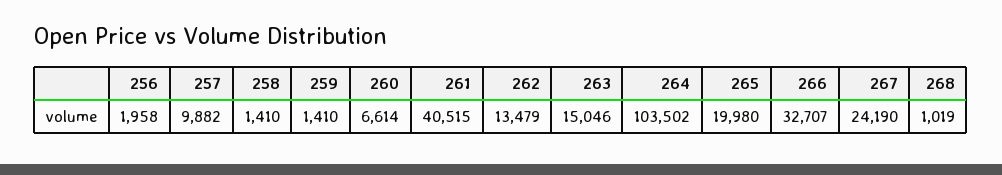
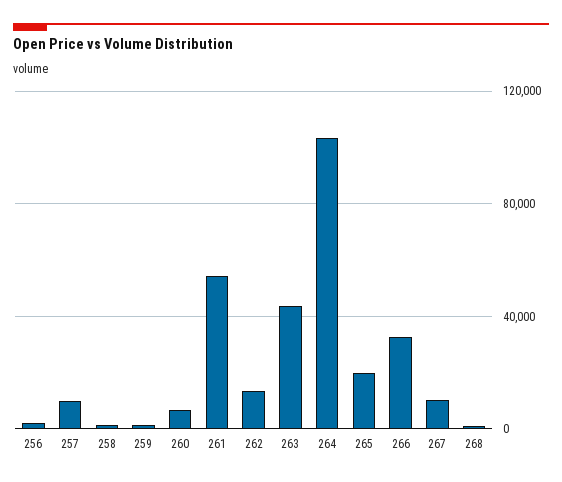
  {
    "256": 1958,
    "257": 9882,
    "258": 1410,
    "259": 1410,
    "260": 6614,
-   "261": 40515,
+   "261": 55000,
    "262": 13479,
-   "263": 15046,
+   "263": 45000,
    "264": 103502,
    "265": 19980,
    "266": 32707,
-   "267": 24190,
+   "267": 10000,
    "268": 1019
  }

